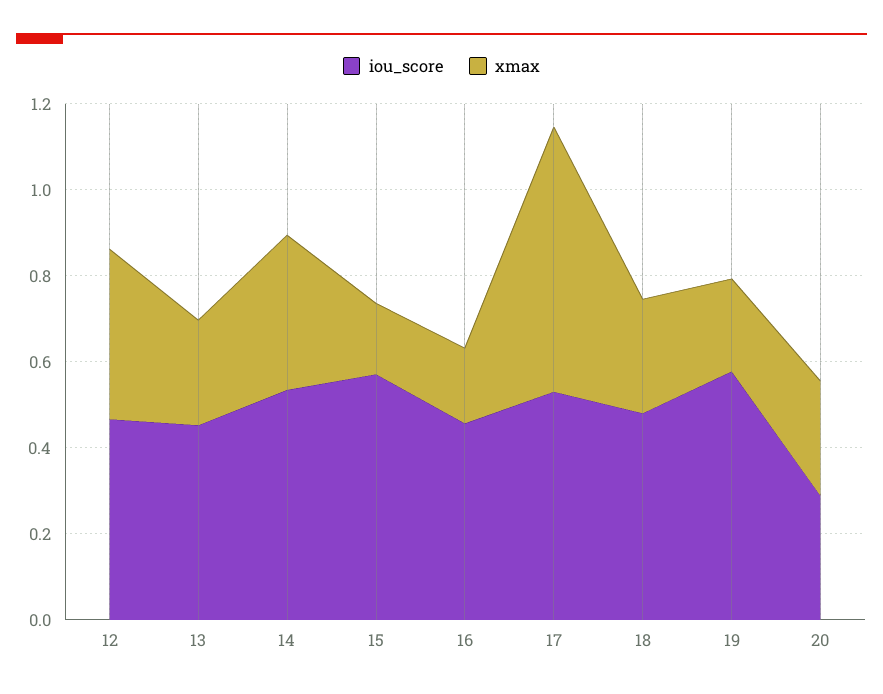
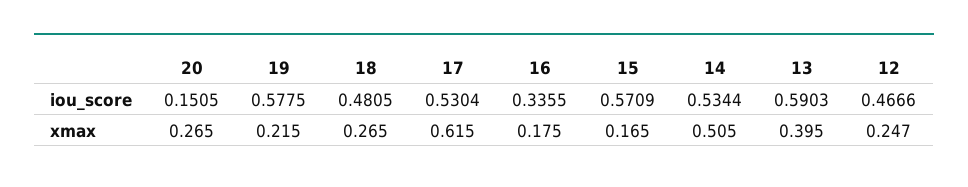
  {
    "iou_score": {
      "12": 0.4666,
-     "13": 0.45,
+     "13": 0.5903,
      "14": 0.5344,
      "15": 0.5709,
-     "16": 0.45,
+     "16": 0.3355,
      "17": 0.5304,
      "18": 0.4805,
      "19": 0.5775,
-     "20": 0.3
+     "20": 0.1505
    },
    "xmax": {
-     "12": 0.4,
+     "12": 0.247,
-     "13": 0.25,
+     "13": 0.395,
-     "14": 0.35,
+     "14": 0.505,
      "15": 0.165,
      "16": 0.175,
      "17": 0.615,
      "18": 0.265,
      "19": 0.215,
      "20": 0.265
    }
  }

